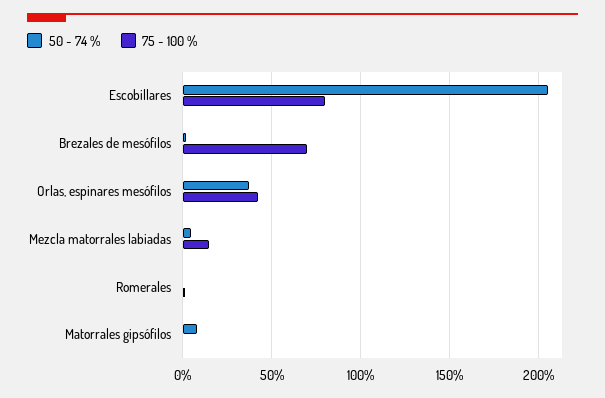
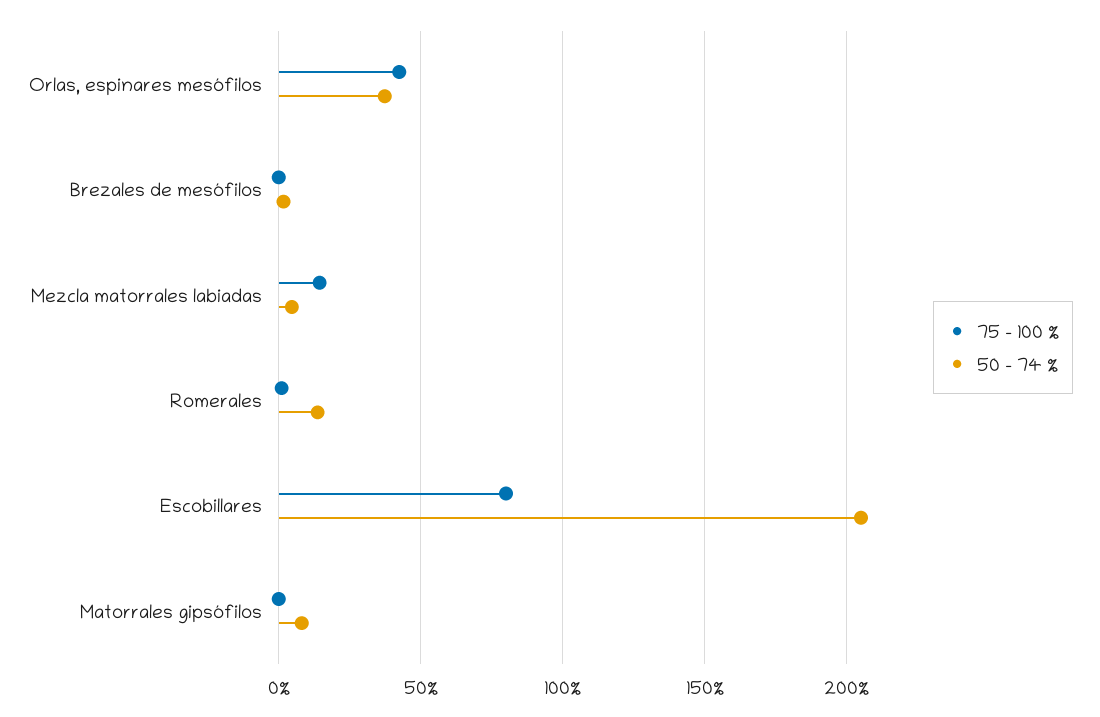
  {
    "50 - 74 %": {
      "Escobillares": 205,
      "Brezales de mesófilos": 0,
      "Orlas, espinares mesófilos": 35,
      "Mezcla matorrales labiadas": 5,
-     "Romerales": 0,
+     "Romerales": 15,
      "Matorrales gipsófilos": 10
    },
    "75 - 100 %": {
      "Escobillares": 80,
-     "Brezales de mesófilos": 70,
+     "Brezales de mesófilos": 0,
      "Orlas, espinares mesófilos": 40,
      "Mezcla matorrales labiadas": 15,
      "Romerales": 0,
      "Matorrales gipsófilos": 0
    }
  }

